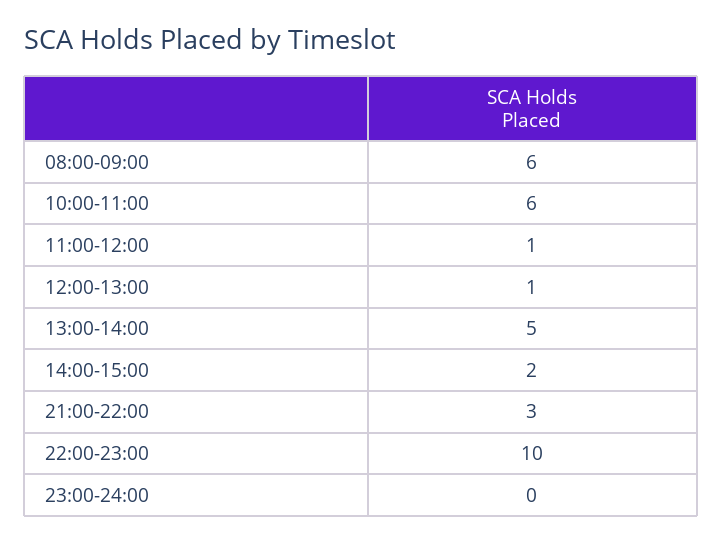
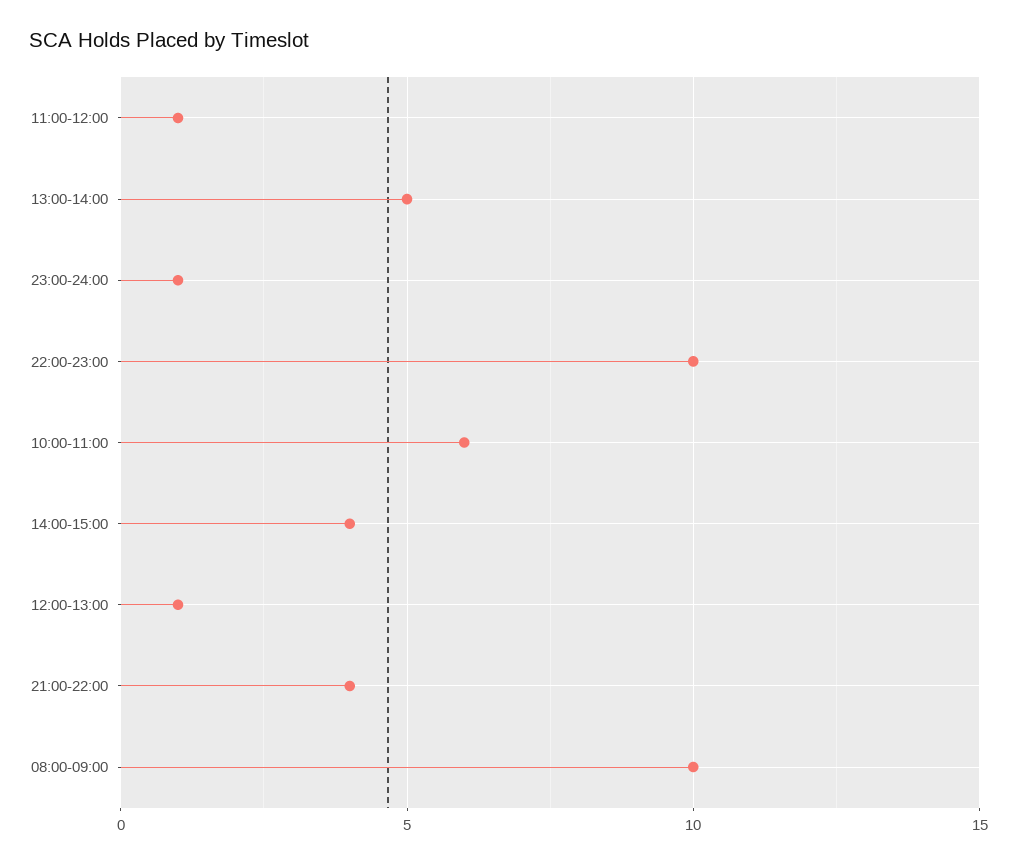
  {
-   "08:00-09:00": 6,
+   "08:00-09:00": 10,
    "10:00-11:00": 6,
    "11:00-12:00": 1,
    "12:00-13:00": 1,
    "13:00-14:00": 5,
-   "14:00-15:00": 2,
+   "14:00-15:00": 4,
-   "21:00-22:00": 3,
+   "21:00-22:00": 4,
    "22:00-23:00": 10,
-   "23:00-24:00": 0
+   "23:00-24:00": 1
  }

